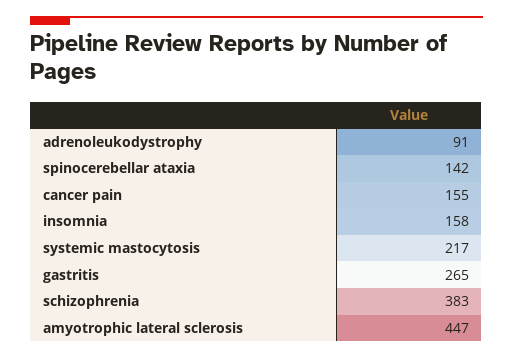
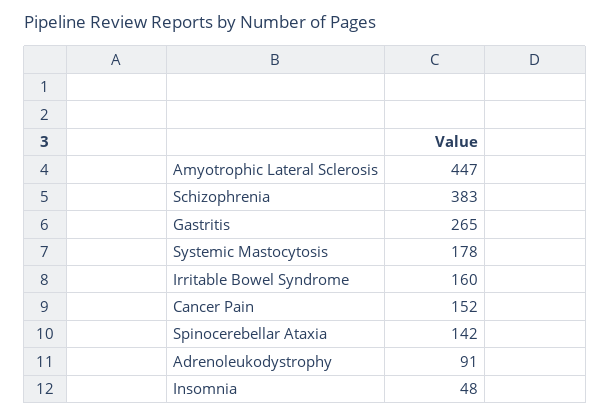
  {
    "adrenoleukodystrophy": 91,
    "spinocerebellar ataxia": 142,
-   "cancer pain": 155,
+   "cancer pain": 152,
-   "insomnia": 158,
+   "insomnia": 48,
-   "systemic mastocytosis": 217,
+   "systemic mastocytosis": 178,
    "gastritis": 265,
    "schizophrenia": 383,
-   "amyotrophic lateral sclerosis": 447
+   "amyotrophic lateral sclerosis": 447,
+   "Irritable Bowel Syndrome": 160
  }

